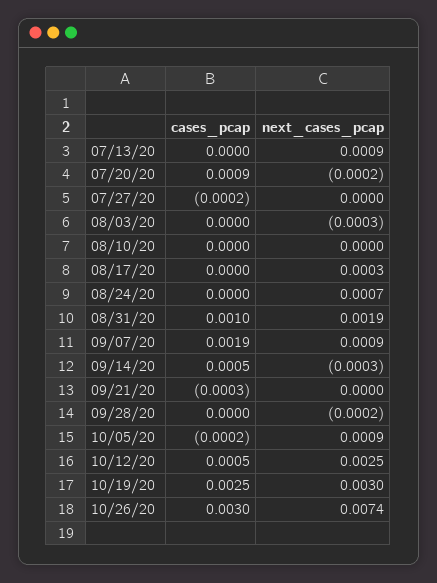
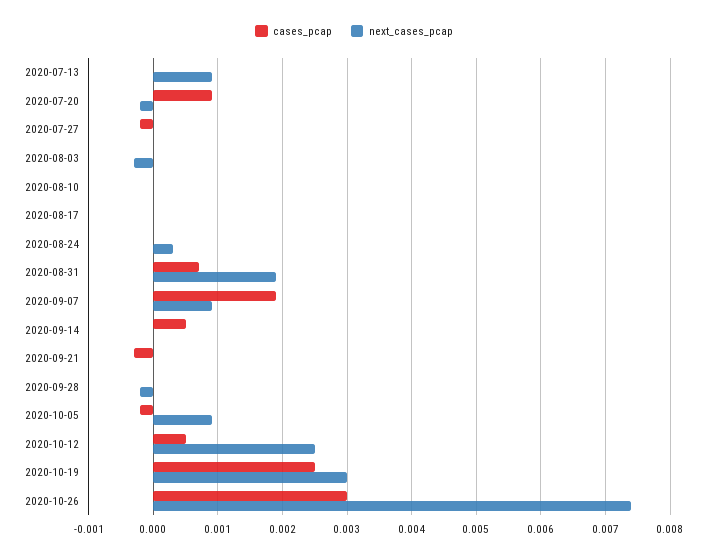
  {
    "cases_pcap": {
      "07/13/20": 0,
      "07/20/20": 0.0009,
      "07/27/20": -0.0002,
      "08/03/20": 0,
      "08/10/20": 0,
      "08/17/20": 0,
      "08/24/20": 0,
-     "08/31/20": 0.001,
+     "08/31/20": 0.0007,
      "09/07/20": 0.0019,
      "09/14/20": 0.0005,
      "09/21/20": -0.0003,
      "09/28/20": 0,
      "10/05/20": -0.0002,
      "10/12/20": 0.0005,
      "10/19/20": 0.0025,
      "10/26/20": 0.003
    },
    "next_cases_pcap": {
      "07/13/20": 0.0009,
      "07/20/20": -0.0002,
      "07/27/20": 0,
      "08/03/20": -0.0003,
      "08/10/20": 0,
-     "08/17/20": 0.0003,
+     "08/17/20": 0,
-     "08/24/20": 0.0007,
+     "08/24/20": 0.0003,
      "08/31/20": 0.0019,
      "09/07/20": 0.0009,
-     "09/14/20": -0.0003,
+     "09/14/20": 0,
      "09/21/20": 0,
      "09/28/20": -0.0002,
      "10/05/20": 0.0009,
      "10/12/20": 0.0025,
      "10/19/20": 0.003,
      "10/26/20": 0.0074
    }
  }

